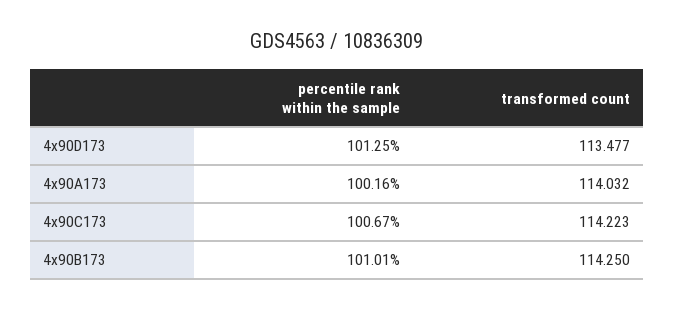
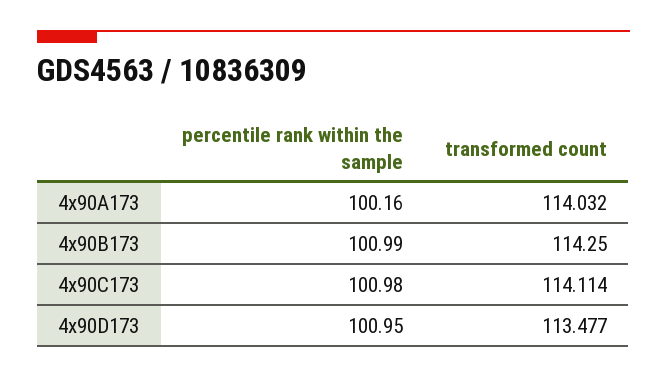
  {
    "percentile rank within the sample": {
-     "4x90D173": 101.25,
+     "4x90D173": 100.95,
      "4x90A173": 100.16,
-     "4x90C173": 100.67,
+     "4x90C173": 100.98,
-     "4x90B173": 101.01
+     "4x90B173": 100.99
    },
    "transformed count": {
      "4x90D173": 113.477,
      "4x90A173": 114.032,
-     "4x90C173": 114.223,
+     "4x90C173": 114.114,
      "4x90B173": 114.25
    }
  }

